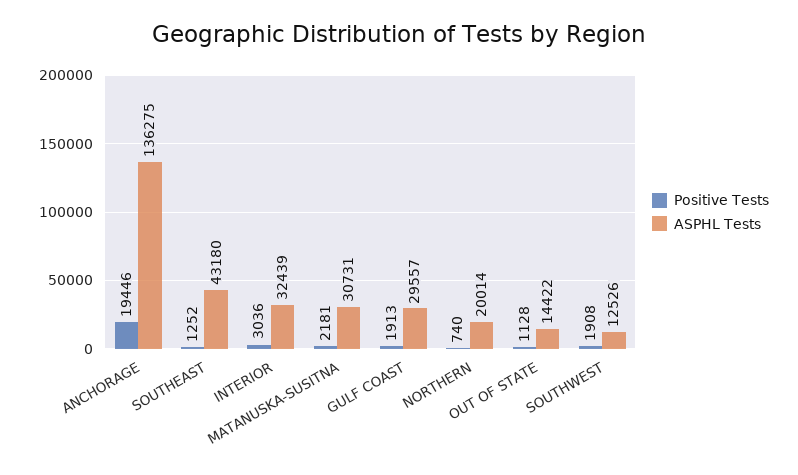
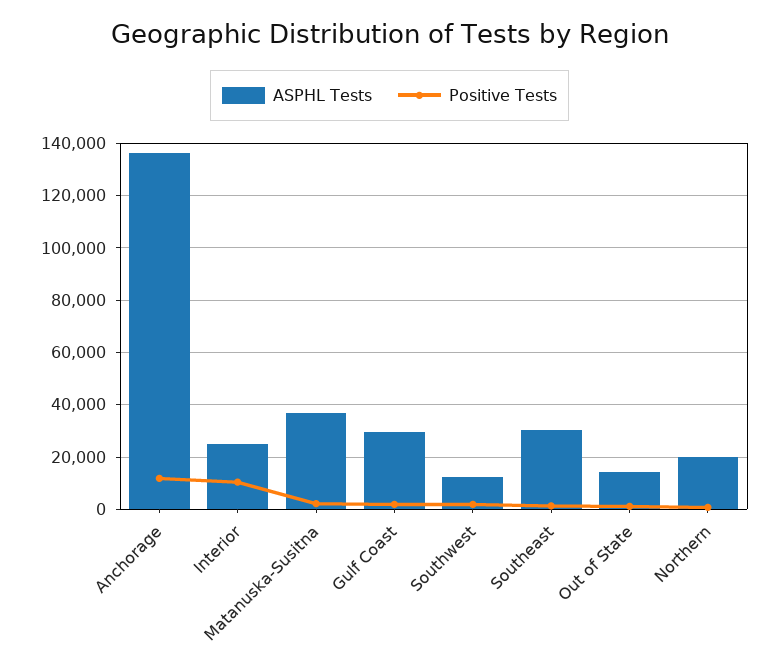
  {
    "Positive Tests": {
-     "ANCHORAGE": 19446,
+     "ANCHORAGE": 12500,
      "SOUTHEAST": 1252,
-     "INTERIOR": 3036,
+     "INTERIOR": 10000,
      "MATANUSKA-SUSITNA": 2181,
      "GULF COAST": 1913,
      "NORTHERN": 740,
      "OUT OF STATE": 1128,
      "SOUTHWEST": 1908
    },
    "ASPHL Tests": {
      "ANCHORAGE": 136275,
-     "SOUTHEAST": 43180,
+     "SOUTHEAST": 30000,
-     "INTERIOR": 32439,
+     "INTERIOR": 25000,
-     "MATANUSKA-SUSITNA": 30731,
+     "MATANUSKA-SUSITNA": 37500,
      "GULF COAST": 29557,
      "NORTHERN": 20014,
      "OUT OF STATE": 14422,
      "SOUTHWEST": 12526
    }
  }

